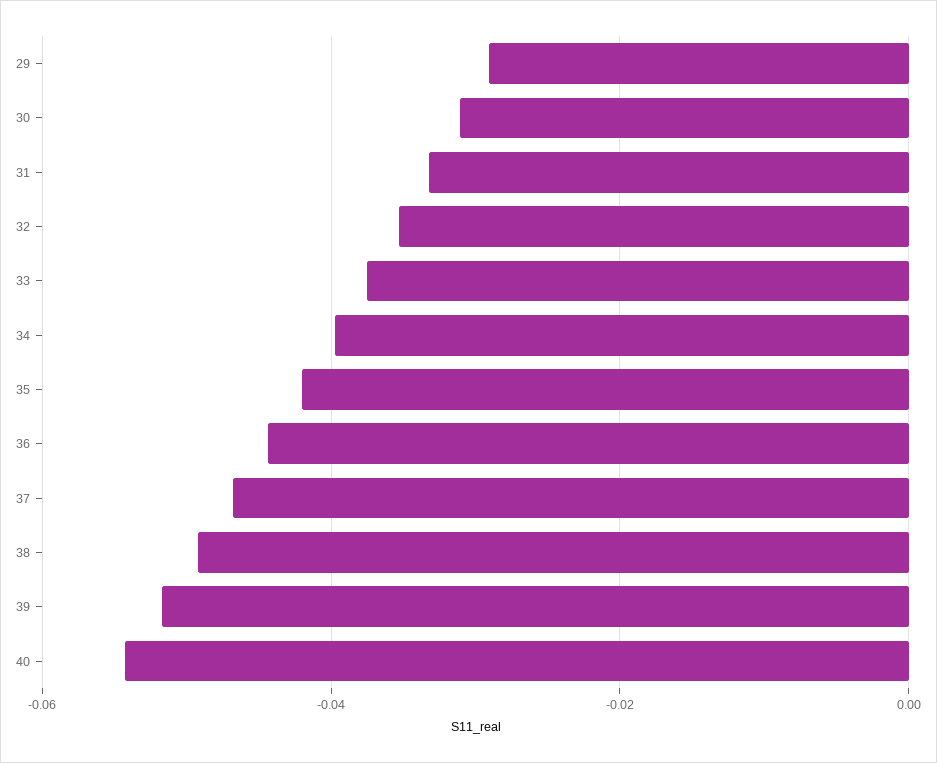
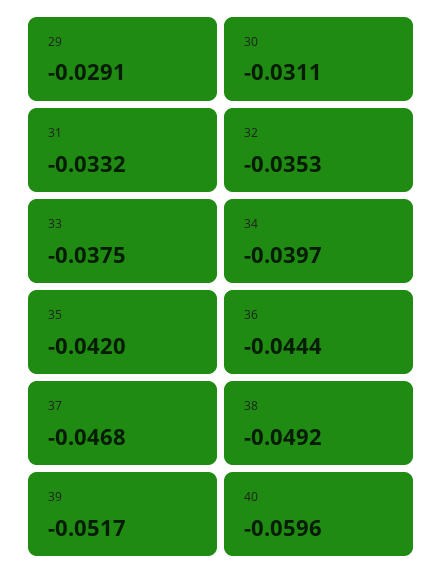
  {
    "29": -0.0291,
    "30": -0.0311,
    "31": -0.0332,
    "32": -0.0353,
    "33": -0.0375,
    "34": -0.0397,
    "35": -0.042,
    "36": -0.0444,
    "37": -0.0468,
    "38": -0.0492,
    "39": -0.0517,
-   "40": -0.054
+   "40": -0.0596
  }

